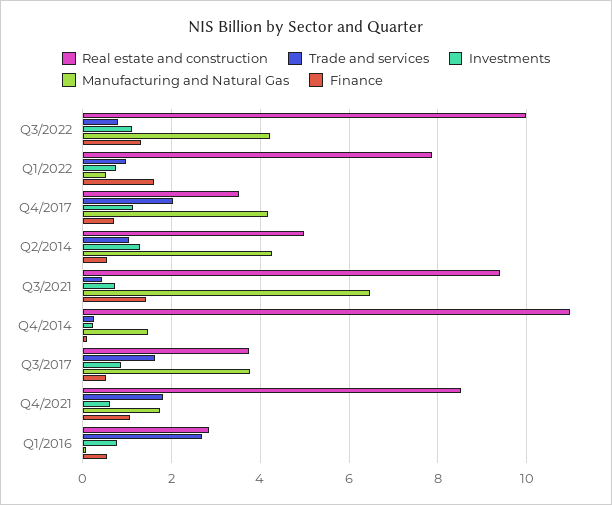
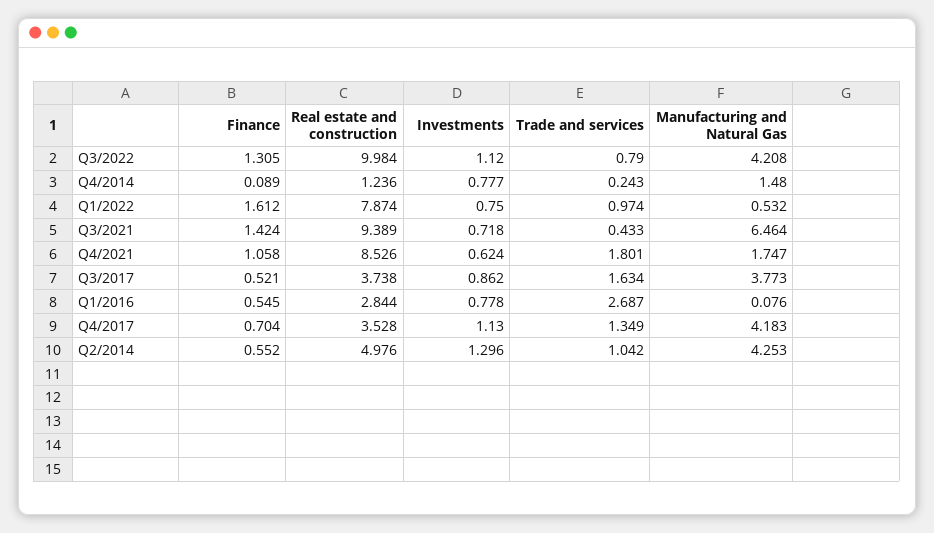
  {
    "Real estate and construction": {
      "Q3/2022": 9.984,
      "Q1/2022": 7.874,
      "Q4/2017": 3.528,
      "Q2/2014": 4.976,
      "Q3/2021": 9.389,
-     "Q4/2014": 11,
+     "Q4/2014": 1.236,
      "Q3/2017": 3.738,
      "Q4/2021": 8.526,
      "Q1/2016": 2.844
    },
    "Trade and services": {
      "Q3/2022": 0.79,
      "Q1/2022": 0.974,
-     "Q4/2017": 2,
+     "Q4/2017": 1.349,
      "Q2/2014": 1.042,
      "Q3/2021": 0.433,
      "Q4/2014": 0.243,
      "Q3/2017": 1.634,
      "Q4/2021": 1.801,
      "Q1/2016": 2.687
    },
    "Investments": {
      "Q3/2022": 1.12,
      "Q1/2022": 0.75,
      "Q4/2017": 1.13,
      "Q2/2014": 1.296,
      "Q3/2021": 0.718,
-     "Q4/2014": 0.2,
+     "Q4/2014": 0.777,
      "Q3/2017": 0.862,
      "Q4/2021": 0.624,
      "Q1/2016": 0.778
    },
    "Manufacturing and Natural Gas": {
      "Q3/2022": 4.208,
      "Q1/2022": 0.532,
      "Q4/2017": 4.183,
      "Q2/2014": 4.253,
      "Q3/2021": 6.464,
      "Q4/2014": 1.48,
      "Q3/2017": 3.773,
      "Q4/2021": 1.747,
      "Q1/2016": 0.076
    },
    "Finance": {
      "Q3/2022": 1.305,
      "Q1/2022": 1.612,
      "Q4/2017": 0.704,
      "Q2/2014": 0.552,
      "Q3/2021": 1.424,
      "Q4/2014": 0.089,
      "Q3/2017": 0.521,
      "Q4/2021": 1.058,
      "Q1/2016": 0.545
    }
  }

